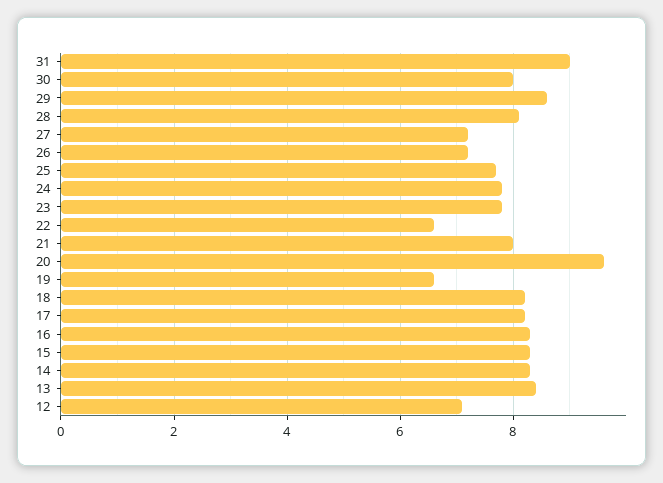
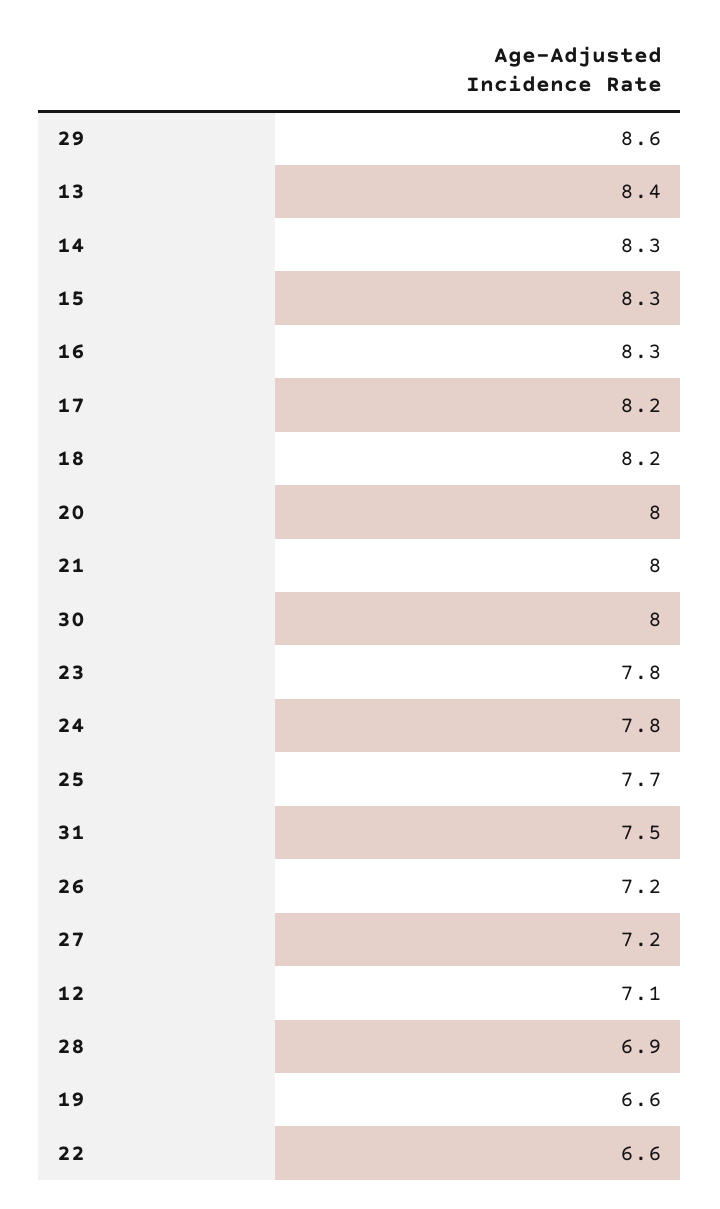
  {
-   "31": 9,
+   "31": 7.5,
    "30": 8,
    "29": 8.6,
-   "28": 8,
+   "28": 6.9,
    "27": 7.2,
    "26": 7.2,
    "25": 7.7,
    "24": 7.8,
    "23": 7.8,
    "22": 6.6,
    "21": 8,
-   "20": 9.5,
+   "20": 8,
    "19": 6.6,
    "18": 8.2,
    "17": 8.2,
    "16": 8.3,
    "15": 8.3,
    "14": 8.3,
    "13": 8.4,
    "12": 7.1
  }

